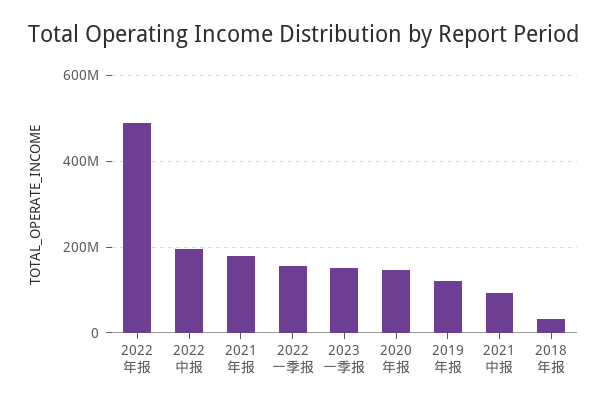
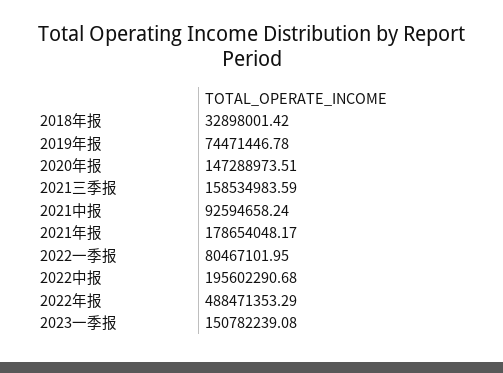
  {
    "2022年报": 488471353.29,
    "2022中报": 195602290.68,
    "2021年报": 178654048.17,
-   "2022一季报": 160000000,
+   "2022一季报": 80467101.95,
    "2023一季报": 150782239.08,
    "2020年报": 147288973.51,
-   "2019年报": 120000000,
+   "2019年报": 74471446.78,
    "2021中报": 92594658.24,
-   "2018年报": 32898001.42
+   "2018年报": 32898001.42,
+   "2021三季报": 158534983.59
  }

